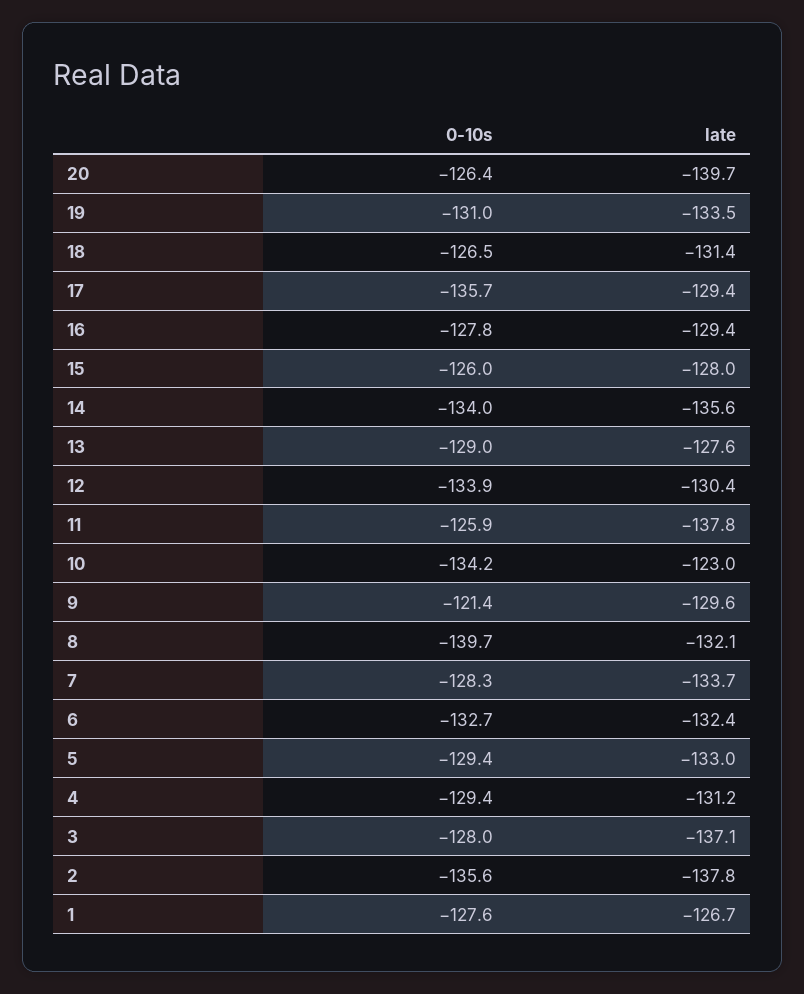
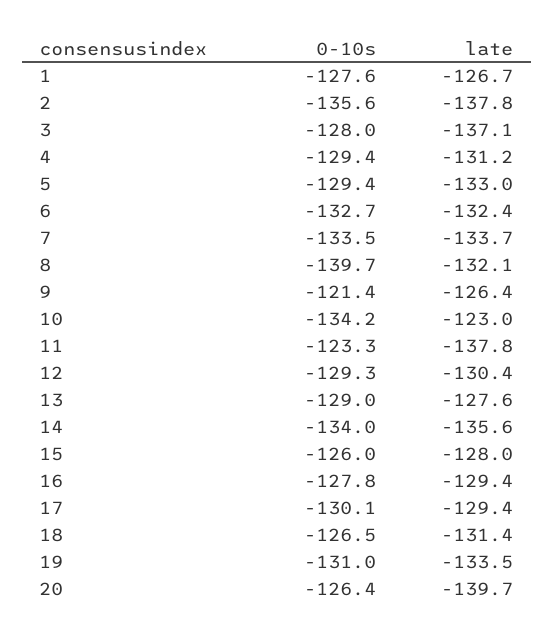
  {
    "0-10s": {
      "20": -126.4,
      "19": -131,
      "18": -126.5,
-     "17": -135.7,
+     "17": -130.1,
      "16": -127.8,
      "15": -126,
      "14": -134,
      "13": -129,
-     "12": -133.9,
+     "12": -129.3,
-     "11": -125.9,
+     "11": -123.3,
      "10": -134.2,
      "9": -121.4,
      "8": -139.7,
-     "7": -128.3,
+     "7": -133.5,
      "6": -132.7,
      "5": -129.4,
      "4": -129.4,
      "3": -128,
      "2": -135.6,
      "1": -127.6
    },
    "late": {
      "20": -139.7,
      "19": -133.5,
      "18": -131.4,
      "17": -129.4,
      "16": -129.4,
      "15": -128,
      "14": -135.6,
      "13": -127.6,
      "12": -130.4,
      "11": -137.8,
      "10": -123,
-     "9": -129.6,
+     "9": -126.4,
      "8": -132.1,
      "7": -133.7,
      "6": -132.4,
      "5": -133,
      "4": -131.2,
      "3": -137.1,
      "2": -137.8,
      "1": -126.7
    }
  }

